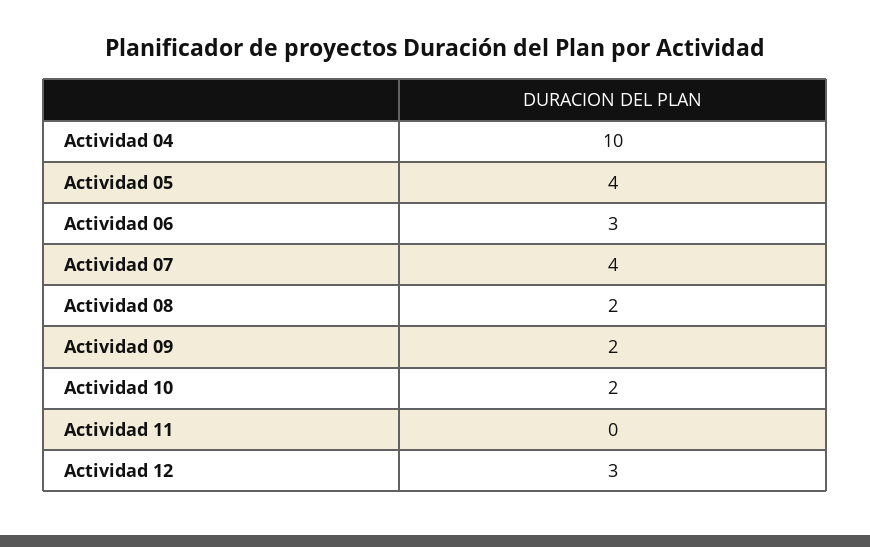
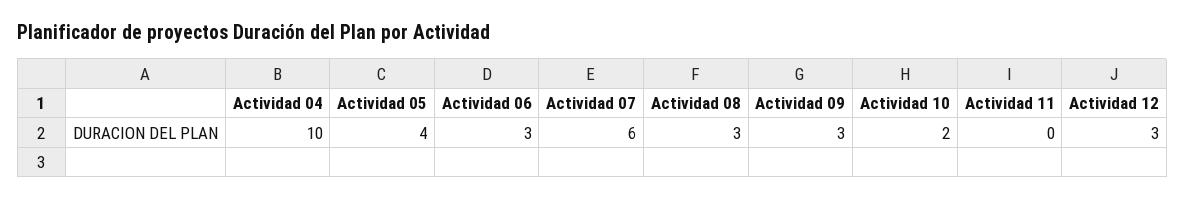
  {
    "Actividad 04": 10,
    "Actividad 05": 4,
    "Actividad 06": 3,
-   "Actividad 07": 4,
+   "Actividad 07": 6,
-   "Actividad 08": 2,
+   "Actividad 08": 3,
-   "Actividad 09": 2,
+   "Actividad 09": 3,
    "Actividad 10": 2,
    "Actividad 11": 0,
    "Actividad 12": 3
  }

